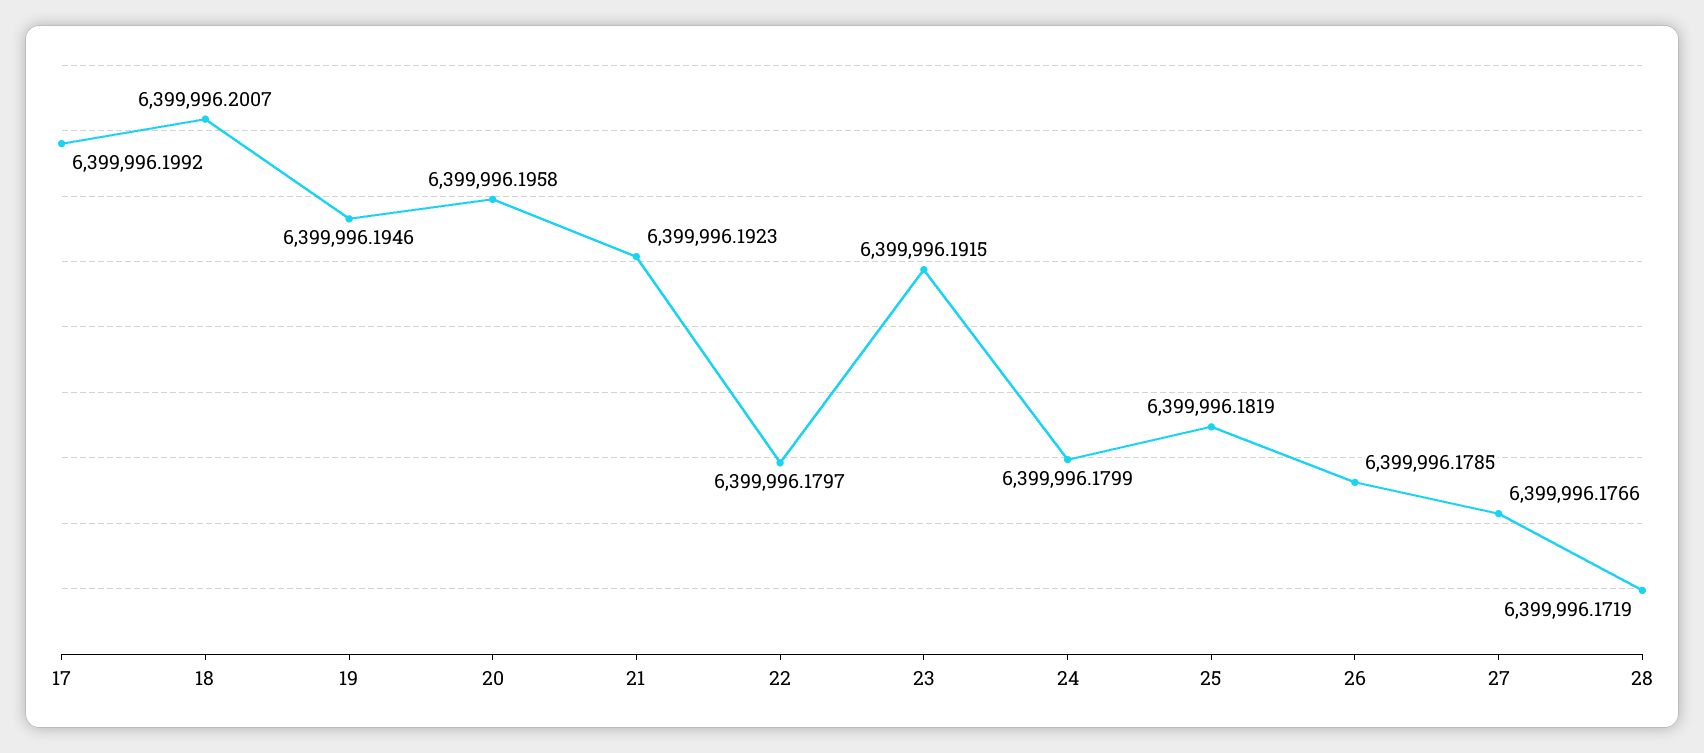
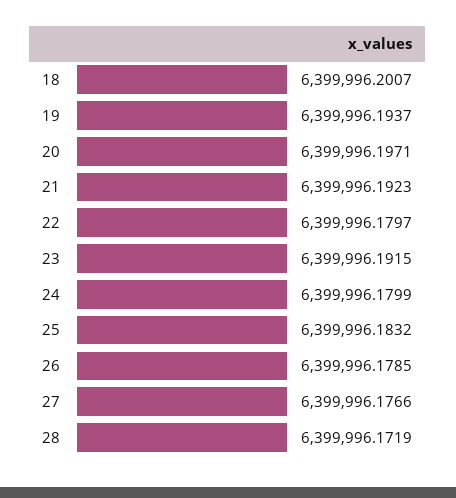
  {
-   "17": 6399996.1992,
    "18": 6399996.2007,
-   "19": 6399996.1946,
+   "19": 6399996.1937,
-   "20": 6399996.1958,
+   "20": 6399996.1971,
    "21": 6399996.1923,
    "22": 6399996.1797,
    "23": 6399996.1915,
    "24": 6399996.1799,
-   "25": 6399996.1819,
+   "25": 6399996.1832,
    "26": 6399996.1785,
    "27": 6399996.1766,
    "28": 6399996.1719
  }

